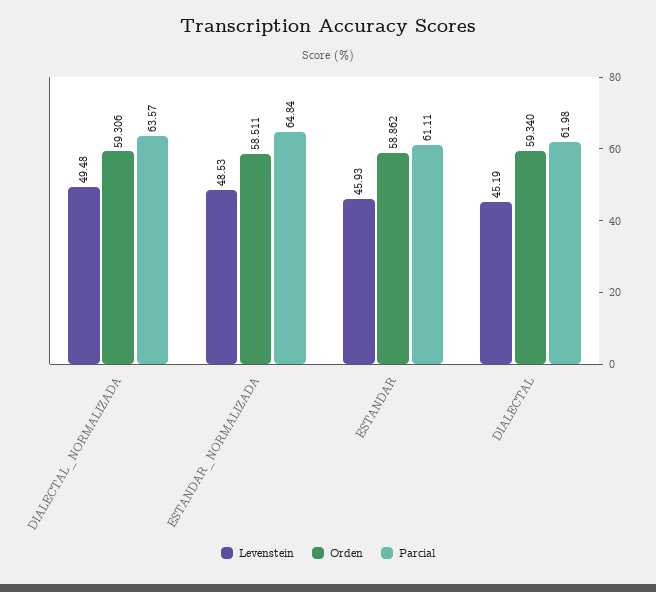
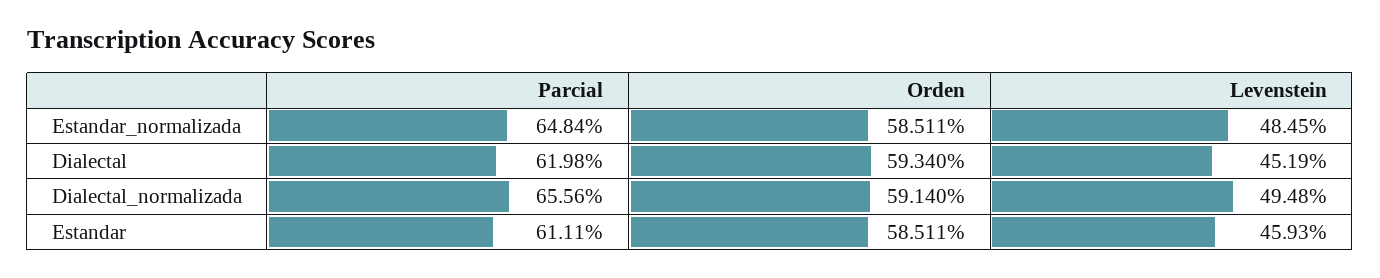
  {
    "Levenstein": {
      "DIALECTAL_NORMALIZADA": 49.48,
-     "ESTANDAR_NORMALIZADA": 48.53,
+     "ESTANDAR_NORMALIZADA": 48.45,
      "ESTANDAR": 45.93,
      "DIALECTAL": 45.19
    },
    "Orden": {
-     "DIALECTAL_NORMALIZADA": 59.306,
+     "DIALECTAL_NORMALIZADA": 59.14,
      "ESTANDAR_NORMALIZADA": 58.511,
-     "ESTANDAR": 58.862,
+     "ESTANDAR": 58.511,
      "DIALECTAL": 59.34
    },
    "Parcial": {
-     "DIALECTAL_NORMALIZADA": 63.57,
+     "DIALECTAL_NORMALIZADA": 65.56,
      "ESTANDAR_NORMALIZADA": 64.84,
      "ESTANDAR": 61.11,
      "DIALECTAL": 61.98
    }
  }

